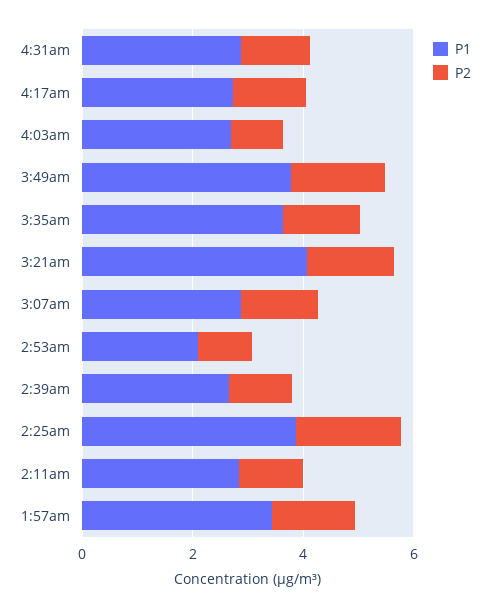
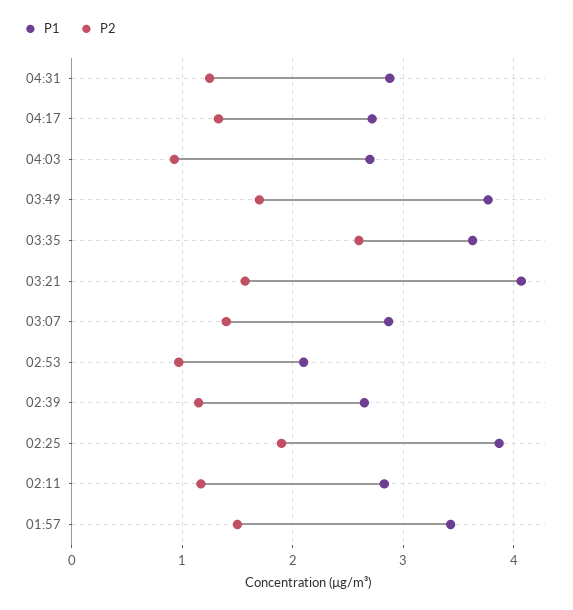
  {
    "P1": {
      "4:31am": 2.9,
      "4:17am": 2.7,
      "4:03am": 2.7,
      "3:49am": 3.8,
      "3:35am": 3.6,
      "3:21am": 4.1,
      "3:07am": 2.9,
      "2:53am": 2.1,
      "2:39am": 2.7,
      "2:25am": 3.9,
      "2:11am": 2.8,
      "1:57am": 3.4
    },
    "P2": {
      "4:31am": 1.3,
      "4:17am": 1.3,
      "4:03am": 0.9,
      "3:49am": 1.7,
-     "3:35am": 1.5,
+     "3:35am": 2.6,
      "3:21am": 1.6,
      "3:07am": 1.4,
      "2:53am": 1,
      "2:39am": 1.2,
      "2:25am": 1.9,
      "2:11am": 1.2,
      "1:57am": 1.5
    }
  }

